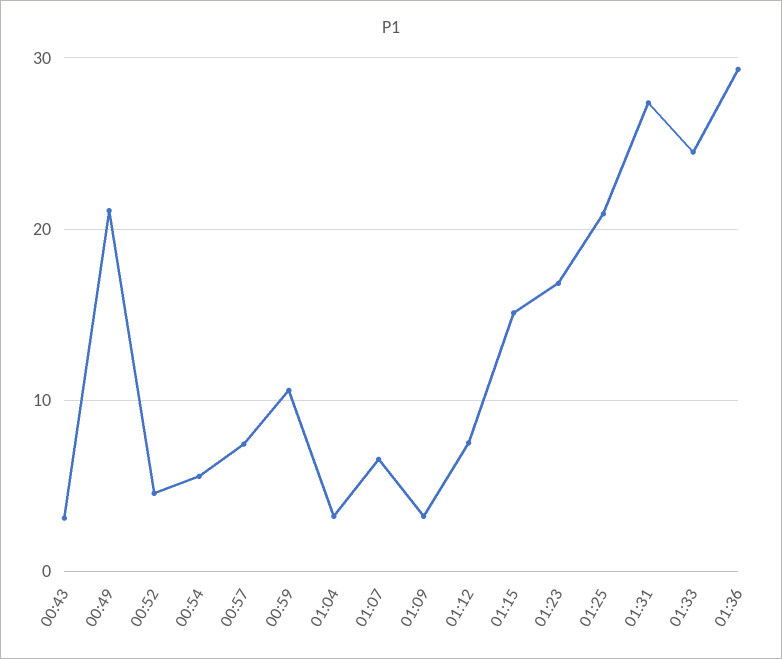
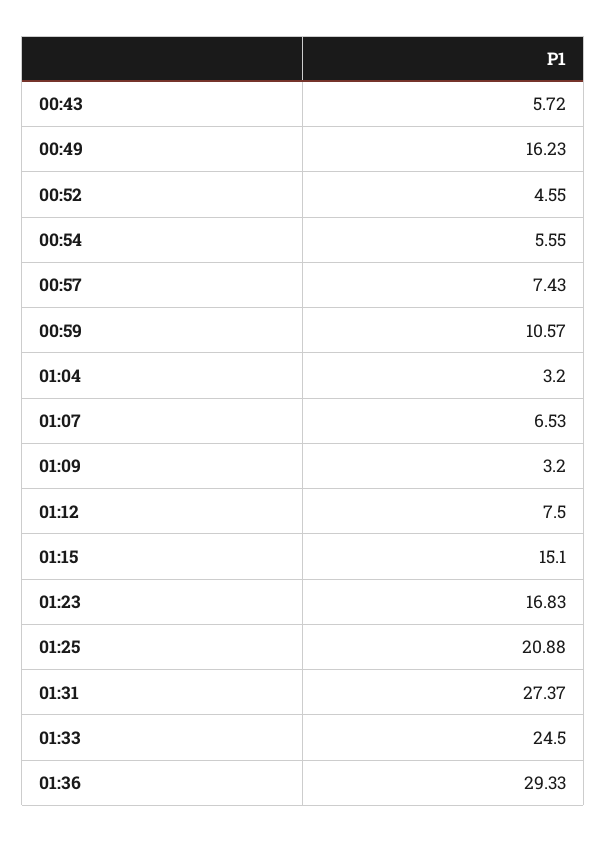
  {
-   "00:43": 3,
+   "00:43": 5.72,
-   "00:49": 21,
+   "00:49": 16.23,
    "00:52": 4.55,
    "00:54": 5.55,
    "00:57": 7.43,
    "00:59": 10.57,
    "01:04": 3.2,
    "01:07": 6.53,
    "01:09": 3.2,
    "01:12": 7.5,
    "01:15": 15.1,
    "01:23": 16.83,
    "01:25": 20.88,
    "01:31": 27.37,
    "01:33": 24.5,
    "01:36": 29.33
  }

